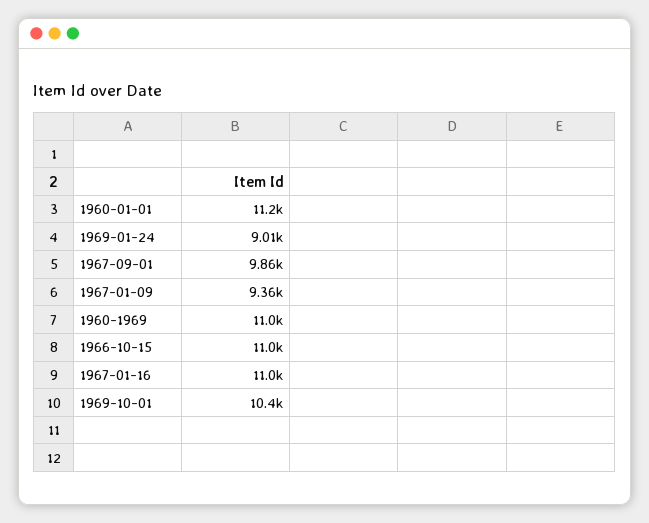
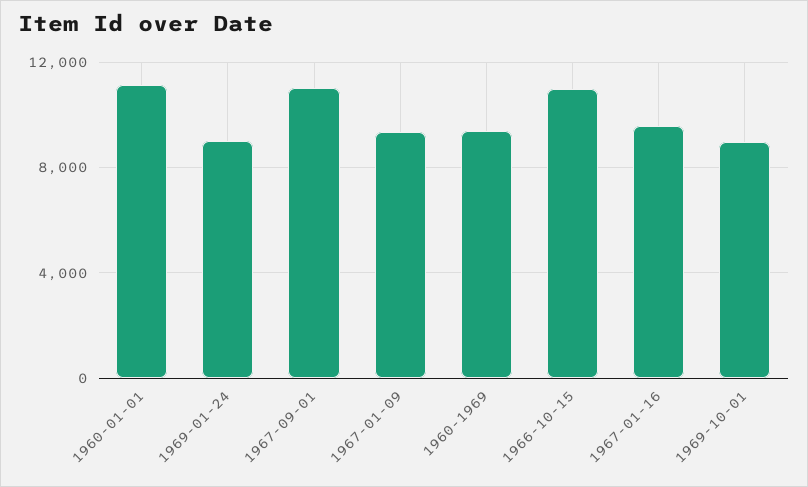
  {
    "1960-01-01": 11200,
    "1969-01-24": 9010,
-   "1967-09-01": 9860,
+   "1967-09-01": 11000,
    "1967-01-09": 9360,
-   "1960-1969": 11000,
+   "1960-1969": 9500,
    "1966-10-15": 11000,
-   "1967-01-16": 11000,
+   "1967-01-16": 9500,
-   "1969-10-01": 10400
+   "1969-10-01": 9000
  }

